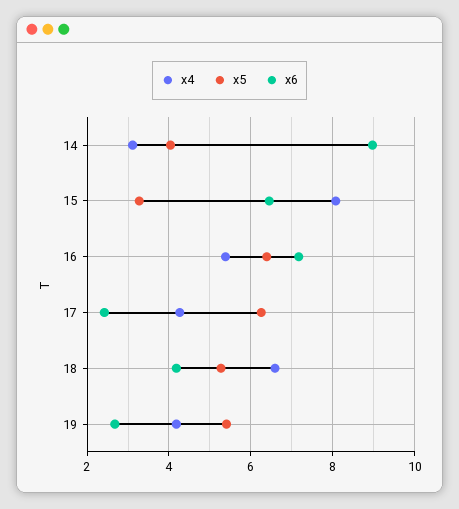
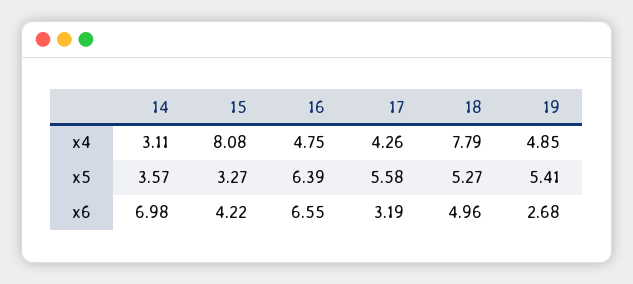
  {
    "x4": {
      "14": 3.11,
      "15": 8.08,
-     "16": 5.4,
+     "16": 4.75,
      "17": 4.26,
-     "18": 6.6,
+     "18": 7.79,
-     "19": 4.2
+     "19": 4.85
    },
    "x5": {
-     "14": 4,
+     "14": 3.57,
      "15": 3.27,
      "16": 6.39,
-     "17": 6.2,
+     "17": 5.58,
      "18": 5.27,
      "19": 5.41
    },
    "x6": {
-     "14": 9,
+     "14": 6.98,
-     "15": 6.4,
+     "15": 4.22,
-     "16": 7.2,
+     "16": 6.55,
-     "17": 2.4,
+     "17": 3.19,
-     "18": 4.2,
+     "18": 4.96,
      "19": 2.68
    }
  }

